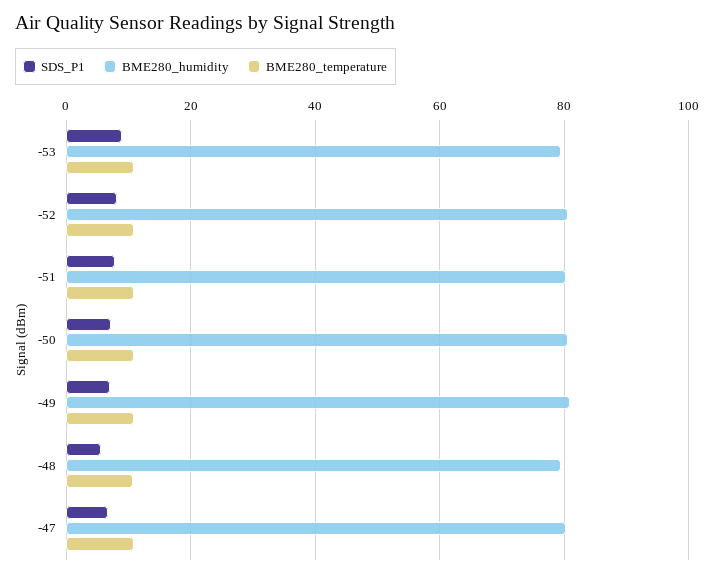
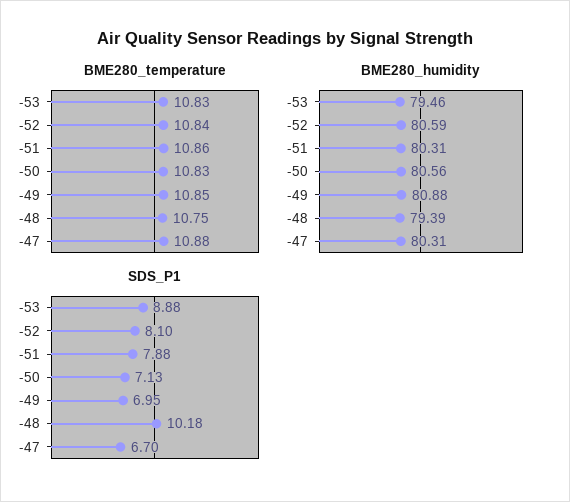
  {
    "SDS_P1": {
      "-53": 8.88,
      "-52": 8.1,
      "-51": 7.88,
      "-50": 7.13,
      "-49": 6.95,
-     "-48": 6,
+     "-48": 10.18,
      "-47": 6.7
    },
    "BME280_humidity": {
      "-53": 79.46,
      "-52": 80.59,
      "-51": 80.31,
      "-50": 80.56,
      "-49": 80.88,
      "-48": 79.39,
      "-47": 80.31
    },
    "BME280_temperature": {
      "-53": 10.83,
      "-52": 10.84,
      "-51": 10.86,
      "-50": 10.83,
      "-49": 10.85,
      "-48": 10.75,
      "-47": 10.88
    }
  }

